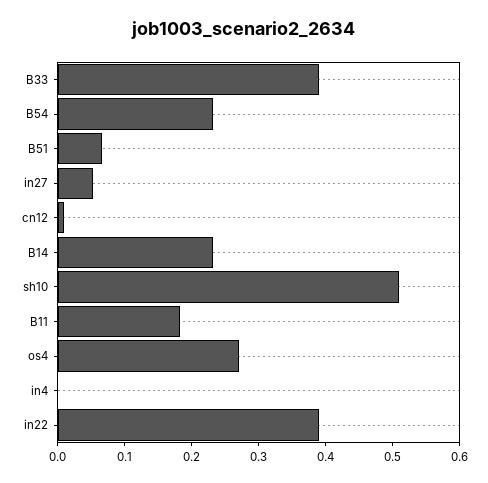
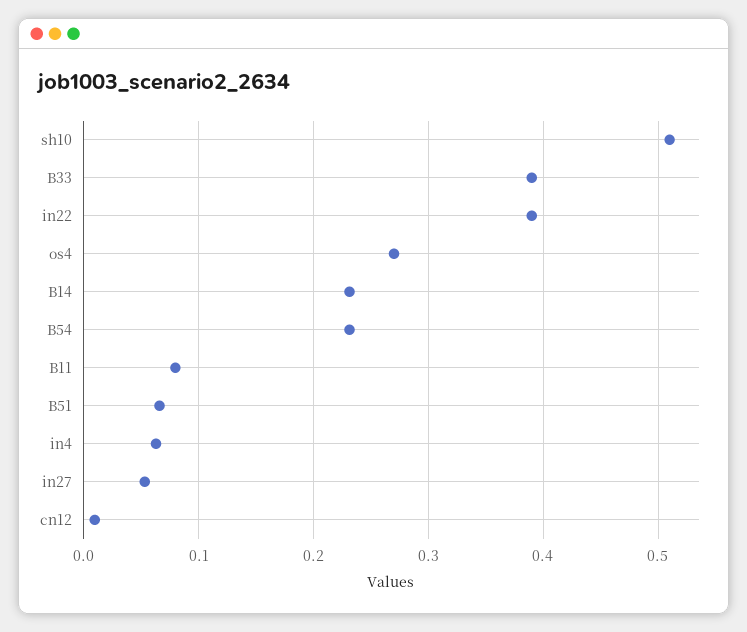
  {
    "B33": 0.39,
    "B54": 0.23,
    "B51": 0.07,
    "in27": 0.05,
    "cn12": 0.01,
    "B14": 0.23,
    "sh10": 0.51,
-   "B11": 0.18,
+   "B11": 0.08,
    "os4": 0.27,
-   "in4": 0,
+   "in4": 0.06,
    "in22": 0.39
  }

